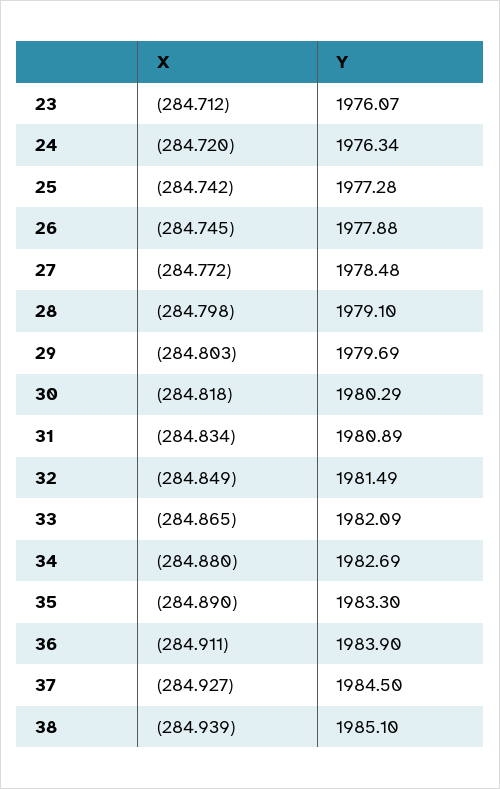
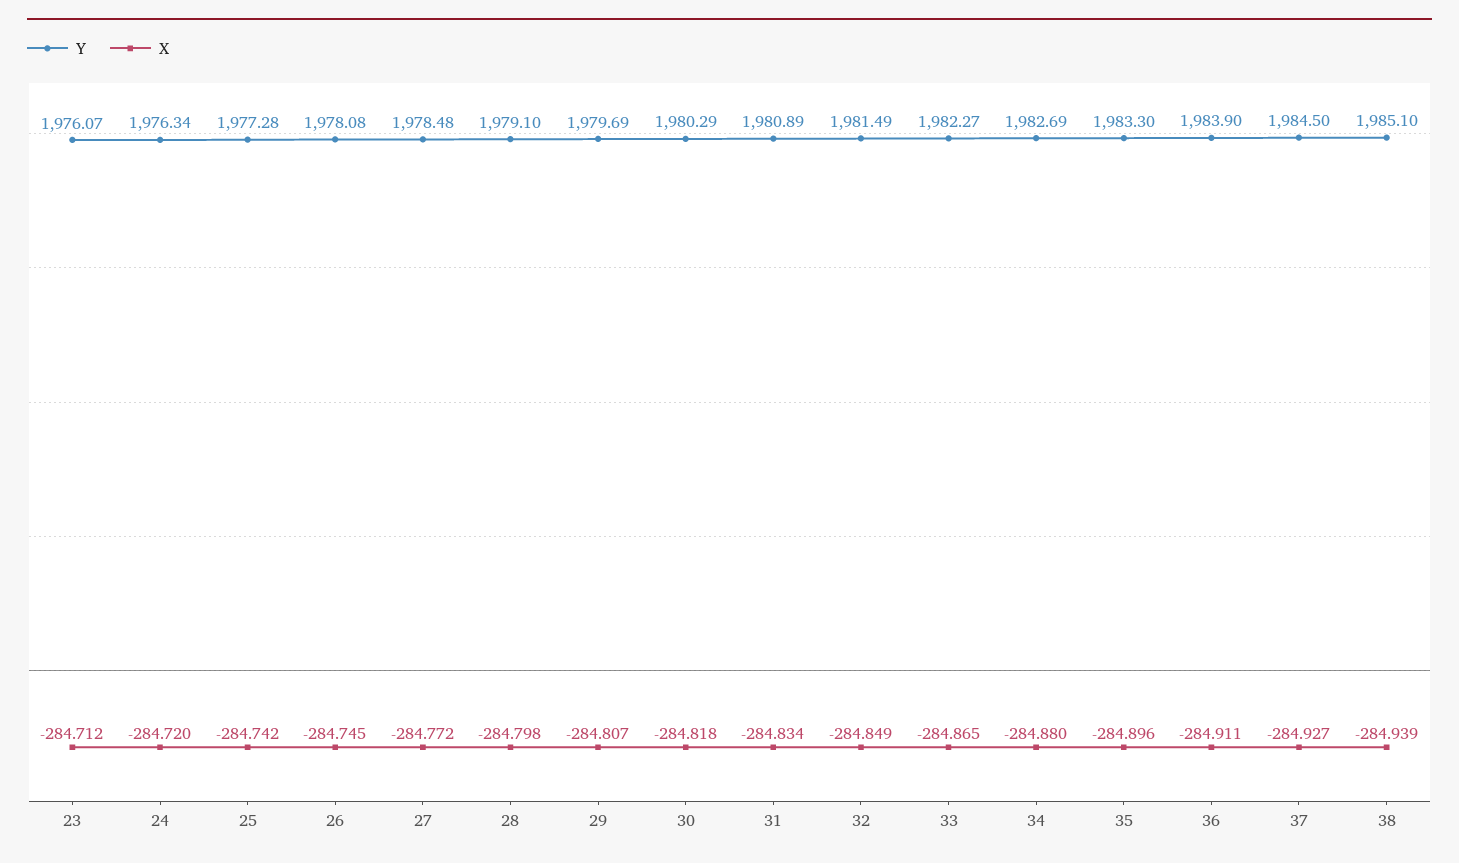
  {
    "X": {
      "23": -284.712,
      "24": -284.72,
      "25": -284.742,
      "26": -284.745,
      "27": -284.772,
      "28": -284.798,
-     "29": -284.803,
+     "29": -284.807,
      "30": -284.818,
      "31": -284.834,
      "32": -284.849,
      "33": -284.865,
      "34": -284.88,
-     "35": -284.89,
+     "35": -284.896,
      "36": -284.911,
      "37": -284.927,
      "38": -284.939
    },
    "Y": {
      "23": 1976.07,
      "24": 1976.34,
      "25": 1977.28,
-     "26": 1977.88,
+     "26": 1978.08,
      "27": 1978.48,
      "28": 1979.1,
      "29": 1979.69,
      "30": 1980.29,
      "31": 1980.89,
      "32": 1981.49,
-     "33": 1982.09,
+     "33": 1982.27,
      "34": 1982.69,
      "35": 1983.3,
      "36": 1983.9,
      "37": 1984.5,
      "38": 1985.1
    }
  }

